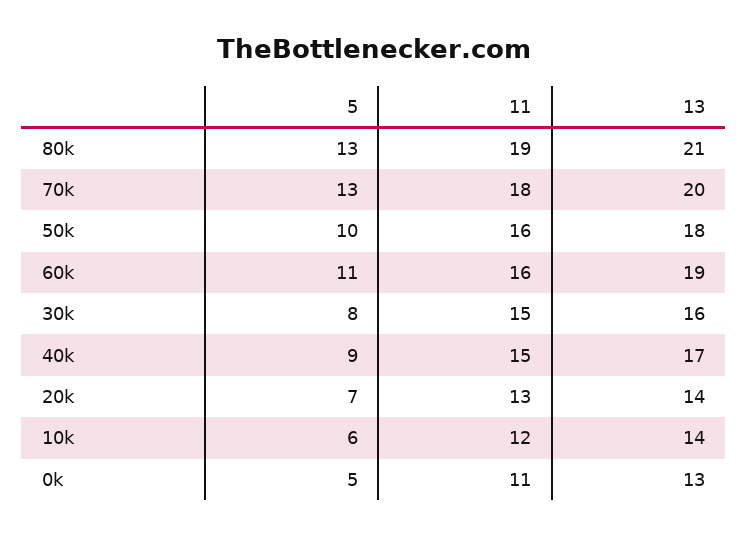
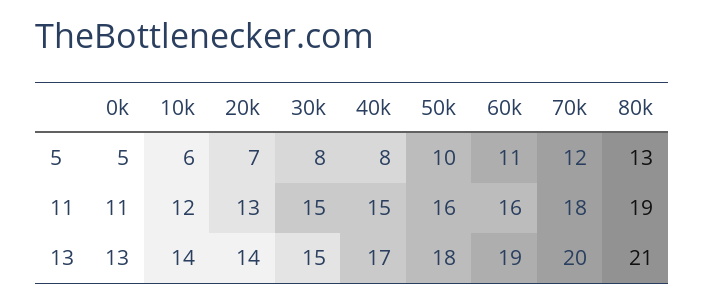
  {
    "5": {
      "80k": 13,
-     "70k": 13,
+     "70k": 12,
      "50k": 10,
      "60k": 11,
      "30k": 8,
-     "40k": 9,
+     "40k": 8,
      "20k": 7,
      "10k": 6,
      "0k": 5
    },
    "11": {
      "80k": 19,
      "70k": 18,
      "50k": 16,
      "60k": 16,
      "30k": 15,
      "40k": 15,
      "20k": 13,
      "10k": 12,
      "0k": 11
    },
    "13": {
      "80k": 21,
      "70k": 20,
      "50k": 18,
      "60k": 19,
-     "30k": 16,
+     "30k": 15,
      "40k": 17,
      "20k": 14,
      "10k": 14,
      "0k": 13
    }
  }

